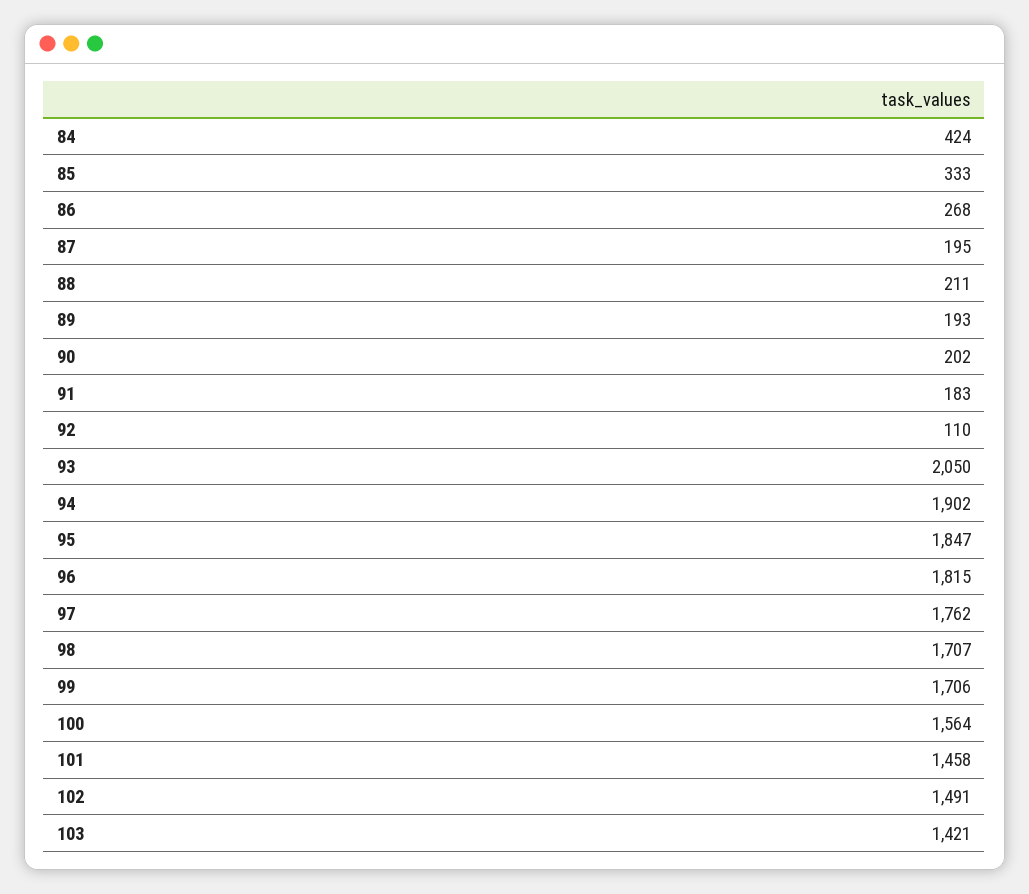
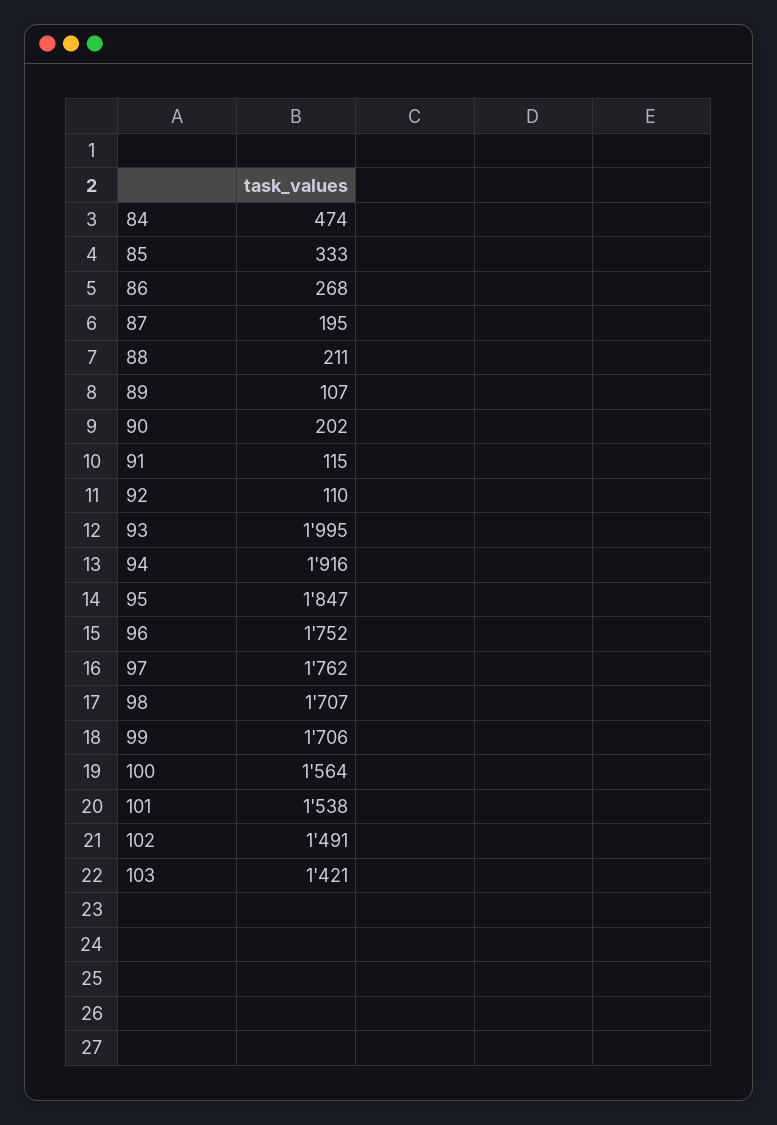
  {
-   "84": 424,
+   "84": 474,
    "85": 333,
    "86": 268,
    "87": 195,
    "88": 211,
-   "89": 193,
+   "89": 107,
    "90": 202,
-   "91": 183,
+   "91": 115,
    "92": 110,
-   "93": 2050,
+   "93": 1995,
-   "94": 1902,
+   "94": 1916,
    "95": 1847,
-   "96": 1815,
+   "96": 1752,
    "97": 1762,
    "98": 1707,
    "99": 1706,
    "100": 1564,
-   "101": 1458,
+   "101": 1538,
    "102": 1491,
    "103": 1421
  }

